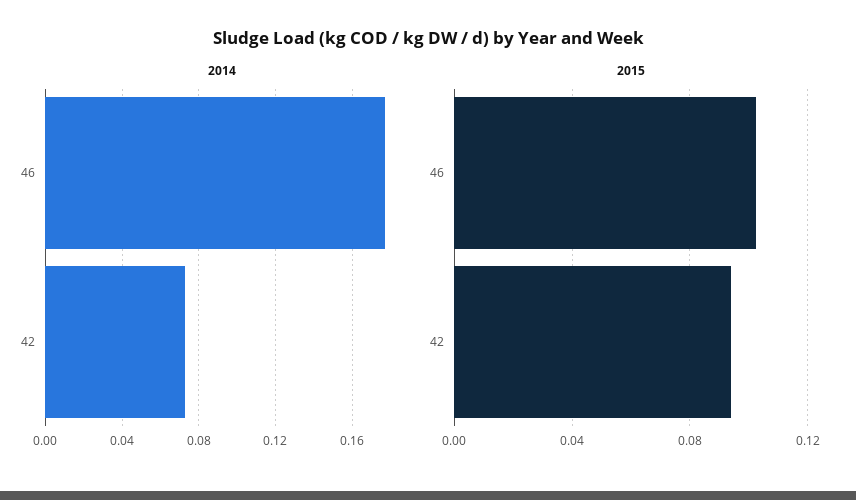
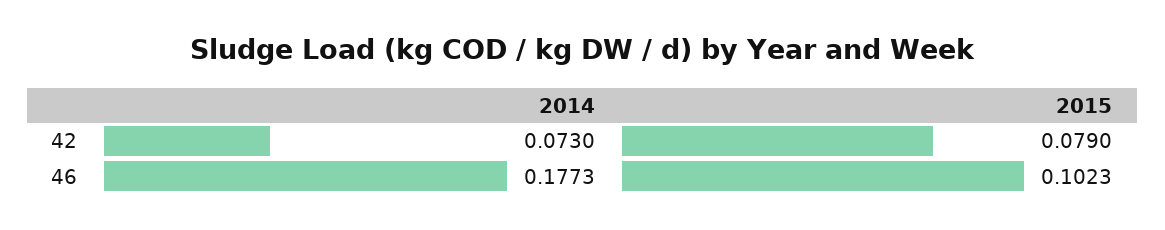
  {
    "2014": {
      "46": 0.1773,
      "42": 0.073
    },
    "2015": {
      "46": 0.1023,
-     "42": 0.095
+     "42": 0.079
    }
  }

